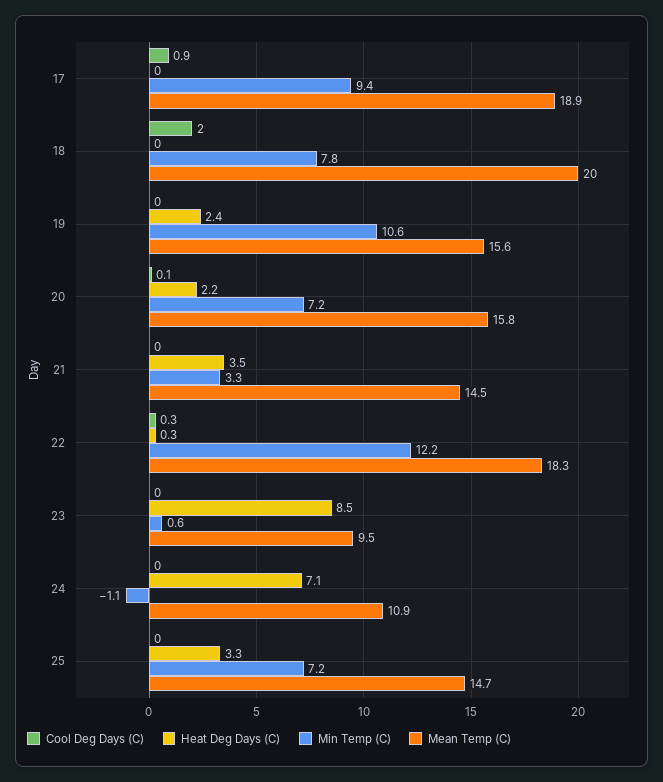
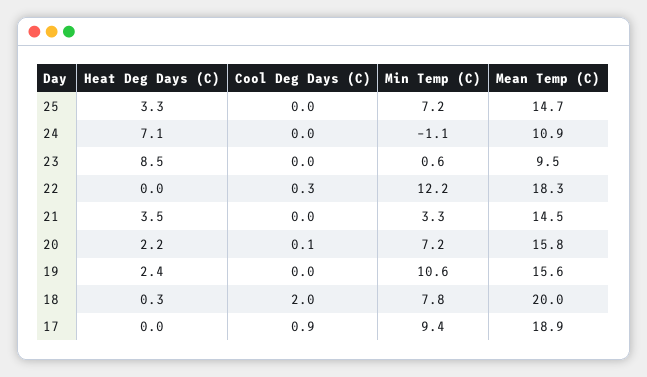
  {
    "Cool Deg Days (C)": {
      "17": 0.9,
      "18": 2,
      "19": 0,
      "20": 0.1,
      "21": 0,
      "22": 0.3,
      "23": 0,
      "24": 0,
      "25": 0
    },
    "Heat Deg Days (C)": {
      "17": 0,
-     "18": 0,
+     "18": 0.3,
      "19": 2.4,
      "20": 2.2,
      "21": 3.5,
-     "22": 0.3,
+     "22": 0,
      "23": 8.5,
      "24": 7.1,
      "25": 3.3
    },
    "Min Temp (C)": {
      "17": 9.4,
      "18": 7.8,
      "19": 10.6,
      "20": 7.2,
      "21": 3.3,
      "22": 12.2,
      "23": 0.6,
      "24": -1.1,
      "25": 7.2
    },
    "Mean Temp (C)": {
      "17": 18.9,
      "18": 20,
      "19": 15.6,
      "20": 15.8,
      "21": 14.5,
      "22": 18.3,
      "23": 9.5,
      "24": 10.9,
      "25": 14.7
    }
  }

